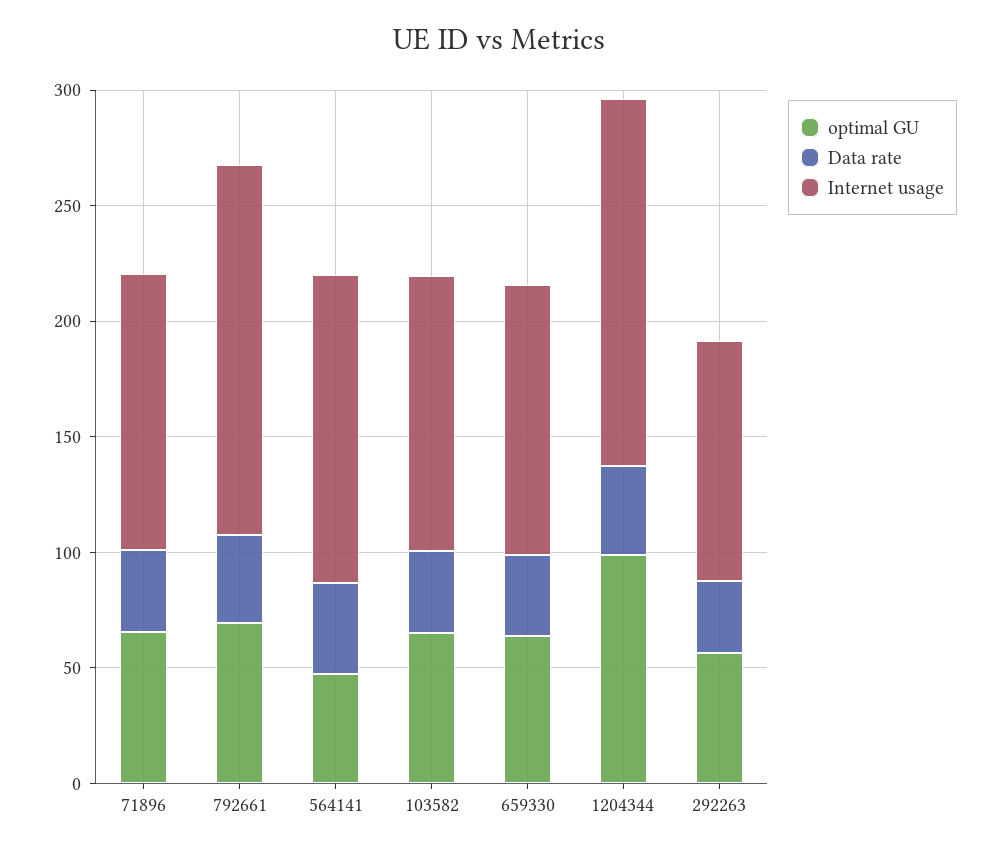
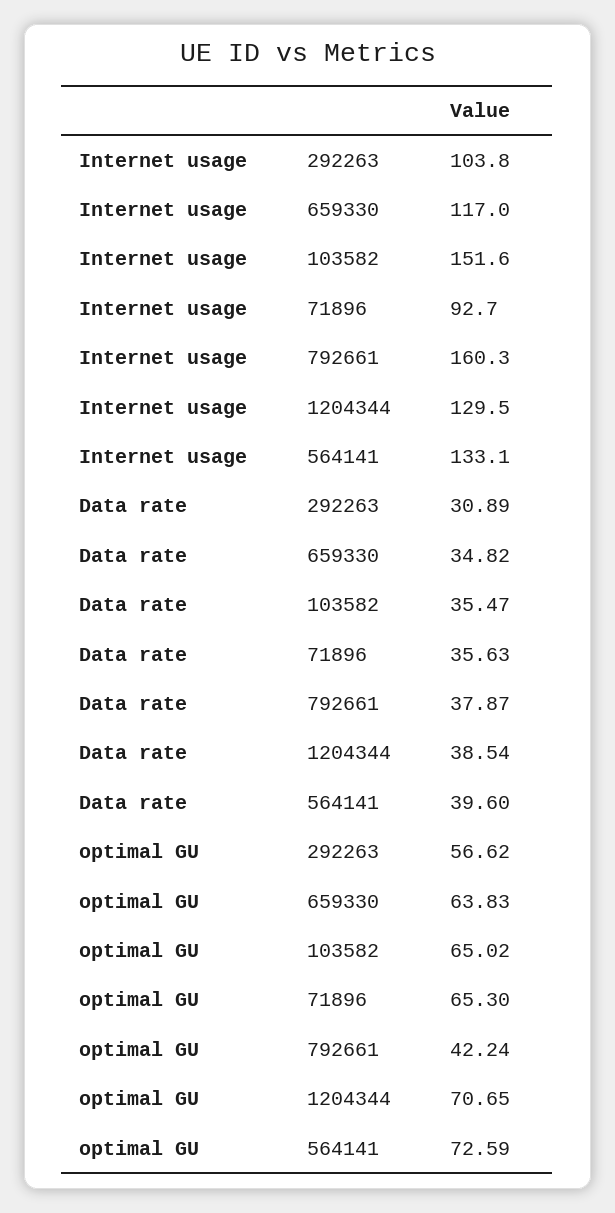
  {
    "optimal GU": {
      "71896": 65.3,
-     "792661": 70,
+     "792661": 42.24,
-     "564141": 50,
+     "564141": 72.59,
      "103582": 65.02,
      "659330": 63.83,
-     "1204344": 100,
+     "1204344": 70.65,
      "292263": 56.62
    },
    "Data rate": {
      "71896": 35.63,
      "792661": 37.87,
      "564141": 39.6,
      "103582": 35.47,
      "659330": 34.82,
      "1204344": 38.54,
      "292263": 30.89
    },
    "Internet usage": {
-     "71896": 120,
+     "71896": 92.7,
      "792661": 160.3,
      "564141": 133.1,
-     "103582": 120,
+     "103582": 151.6,
      "659330": 117,
-     "1204344": 160,
+     "1204344": 129.5,
      "292263": 103.8
    }
  }

